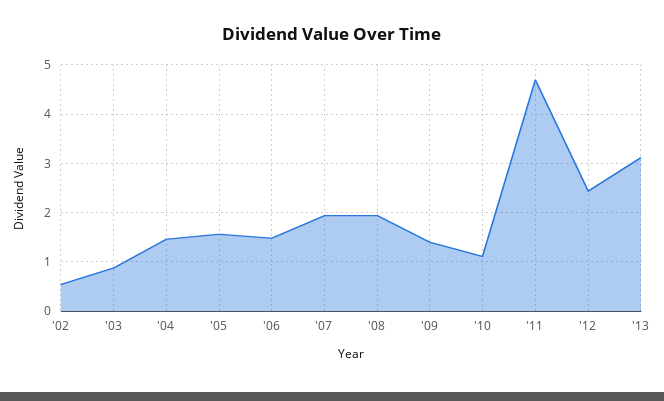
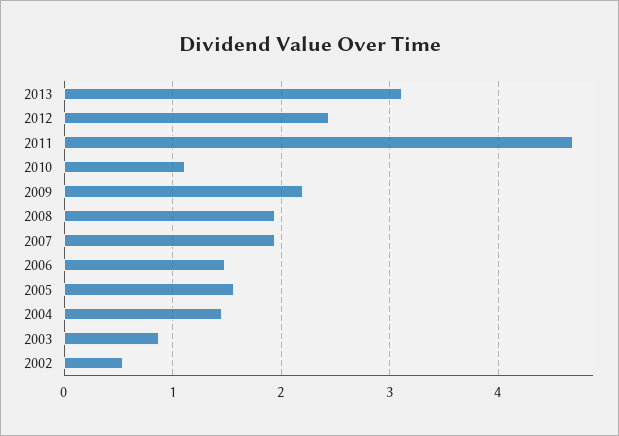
  {
    "'02": 0.5,
    "'03": 0.9,
    "'04": 1.5,
    "'05": 1.6,
    "'06": 1.5,
    "'07": 1.9,
    "'08": 1.9,
-   "'09": 1.4,
+   "'09": 2.2,
    "'10": 1.1,
    "'11": 4.7,
    "'12": 2.4,
    "'13": 3.1
  }

